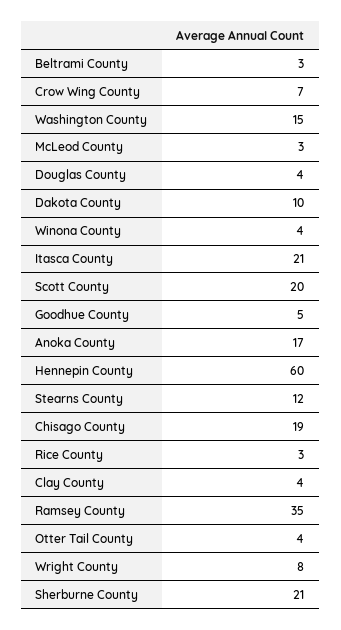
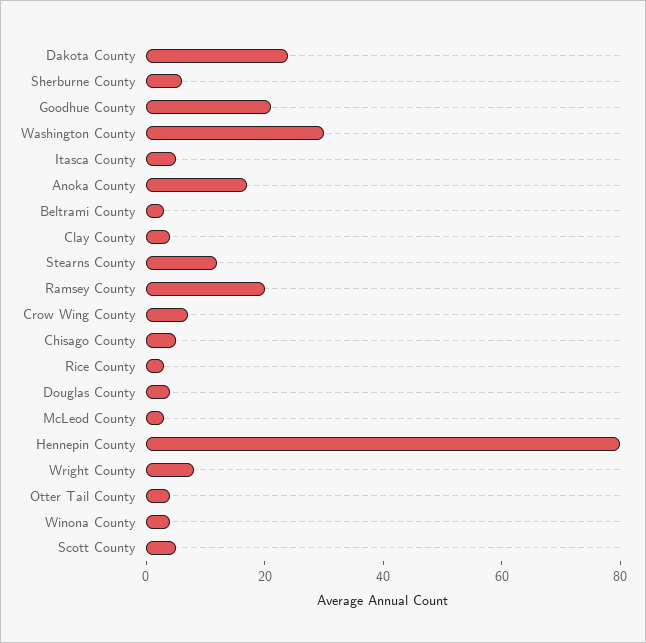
  {
    "Beltrami County": 3,
    "Crow Wing County": 7,
-   "Washington County": 15,
+   "Washington County": 30,
    "McLeod County": 3,
    "Douglas County": 4,
-   "Dakota County": 10,
+   "Dakota County": 25,
    "Winona County": 4,
-   "Itasca County": 21,
+   "Itasca County": 5,
-   "Scott County": 20,
+   "Scott County": 5,
-   "Goodhue County": 5,
+   "Goodhue County": 20,
    "Anoka County": 17,
-   "Hennepin County": 60,
+   "Hennepin County": 80,
    "Stearns County": 12,
-   "Chisago County": 19,
+   "Chisago County": 5,
    "Rice County": 3,
    "Clay County": 4,
-   "Ramsey County": 35,
+   "Ramsey County": 20,
    "Otter Tail County": 4,
    "Wright County": 8,
-   "Sherburne County": 21
+   "Sherburne County": 5
  }

